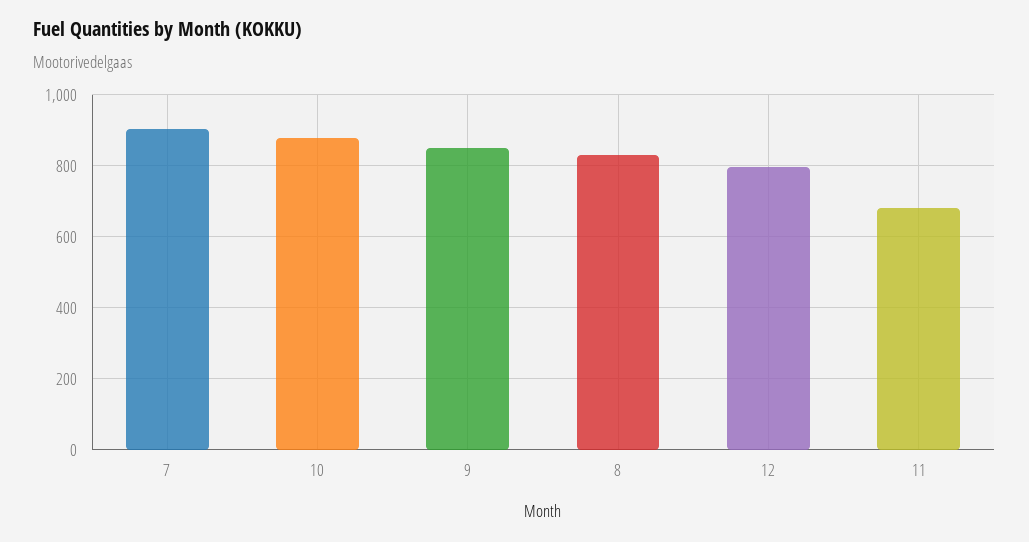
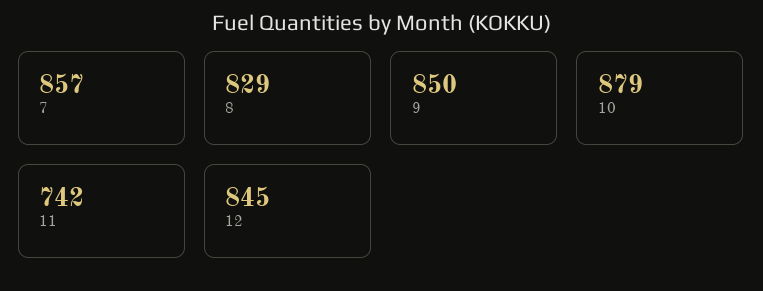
  {
-   "7": 900,
+   "7": 857,
    "10": 879,
    "9": 850,
    "8": 829,
-   "12": 800,
+   "12": 845,
-   "11": 680
+   "11": 742
  }

